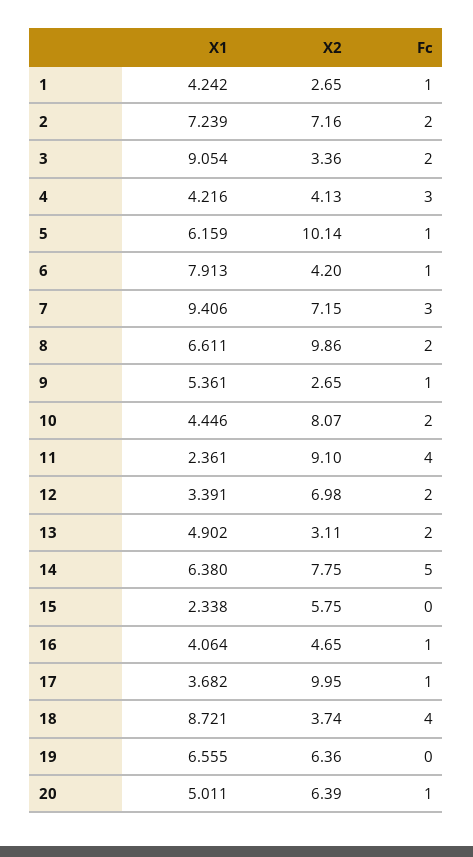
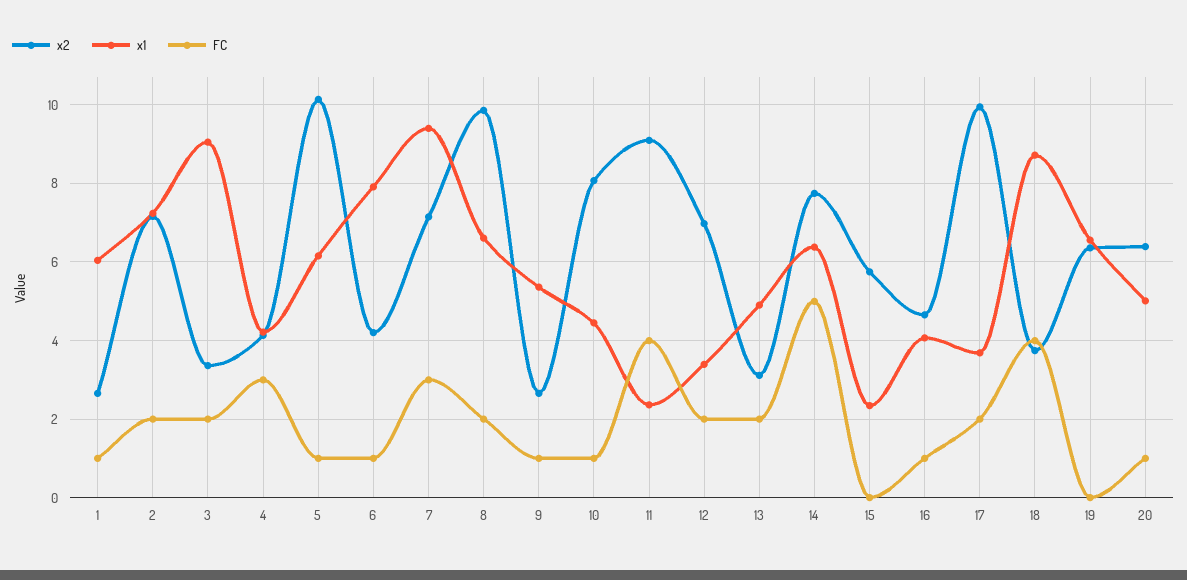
  {
    "X1": {
-     "1": 4.242,
+     "1": 6,
      "2": 7.239,
      "3": 9.054,
      "4": 4.216,
      "5": 6.159,
      "6": 7.913,
      "7": 9.406,
      "8": 6.611,
      "9": 5.361,
      "10": 4.446,
      "11": 2.361,
      "12": 3.391,
      "13": 4.902,
      "14": 6.38,
      "15": 2.338,
      "16": 4.064,
      "17": 3.682,
      "18": 8.721,
      "19": 6.555,
      "20": 5.011
    },
    "X2": {
      "1": 2.65,
      "2": 7.16,
      "3": 3.36,
      "4": 4.13,
      "5": 10.14,
      "6": 4.2,
      "7": 7.15,
      "8": 9.86,
      "9": 2.65,
      "10": 8.07,
      "11": 9.1,
      "12": 6.98,
      "13": 3.11,
      "14": 7.75,
      "15": 5.75,
      "16": 4.65,
      "17": 9.95,
      "18": 3.74,
      "19": 6.36,
      "20": 6.39
    },
    "Fc": {
      "1": 1,
      "2": 2,
      "3": 2,
      "4": 3,
      "5": 1,
      "6": 1,
      "7": 3,
      "8": 2,
      "9": 1,
-     "10": 2,
+     "10": 1,
      "11": 4,
      "12": 2,
      "13": 2,
      "14": 5,
      "15": 0,
      "16": 1,
-     "17": 1,
+     "17": 2,
      "18": 4,
      "19": 0,
      "20": 1
    }
  }

